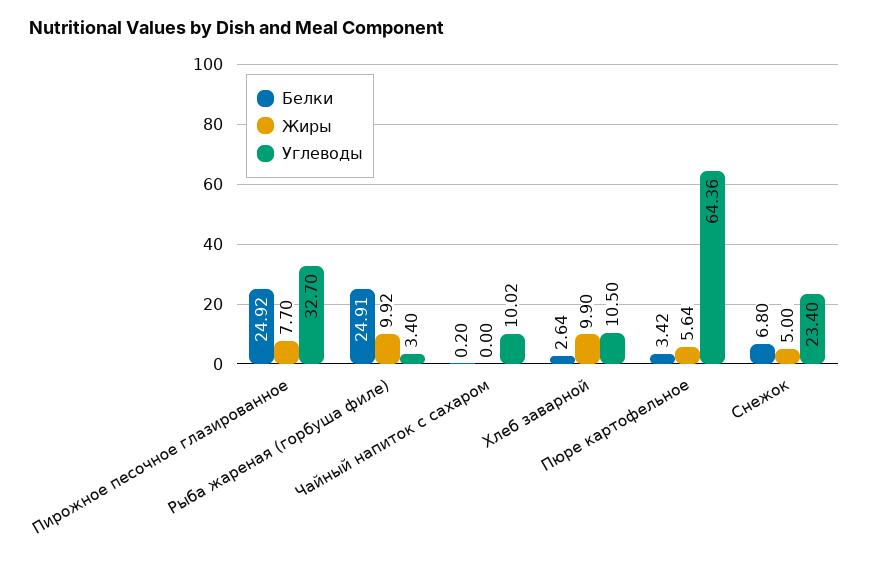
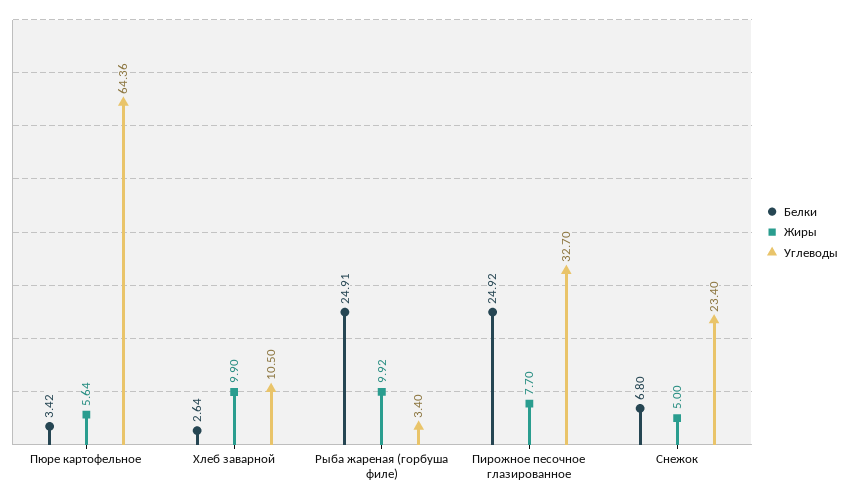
  {
    "Белки": {
      "Пирожное песочное глазированное": 24.92,
      "Рыба жареная (горбуша филе)": 24.91,
-     "Чайный напиток с сахаром": 0.2,
      "Хлеб заварной": 2.64,
      "Пюре картофельное": 3.42,
      "Снежок": 6.8
    },
    "Жиры": {
      "Пирожное песочное глазированное": 7.7,
      "Рыба жареная (горбуша филе)": 9.92,
-     "Чайный напиток с сахаром": 0,
      "Хлеб заварной": 9.9,
      "Пюре картофельное": 5.64,
      "Снежок": 5
    },
    "Углеводы": {
      "Пирожное песочное глазированное": 32.7,
      "Рыба жареная (горбуша филе)": 3.4,
-     "Чайный напиток с сахаром": 10.02,
      "Хлеб заварной": 10.5,
      "Пюре картофельное": 64.36,
      "Снежок": 23.4
    }
  }

